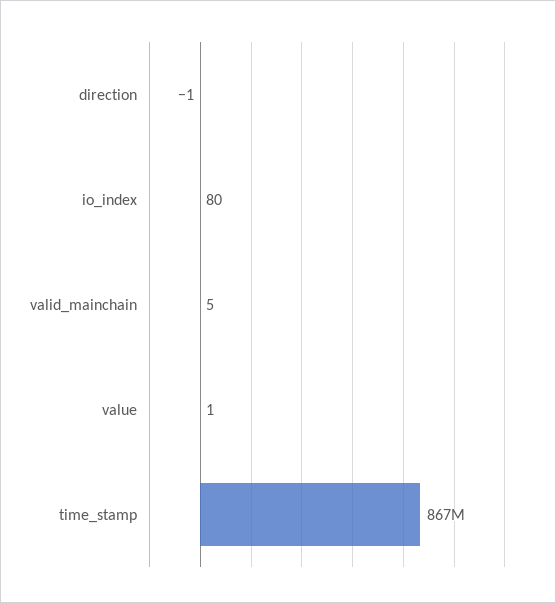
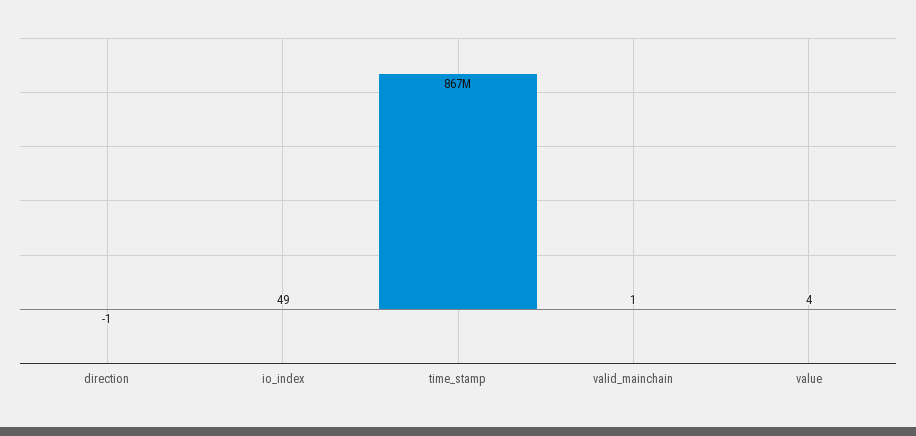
  {
    "direction": -1,
-   "io_index": 80,
+   "io_index": 49,
-   "valid_mainchain": 5,
+   "valid_mainchain": 1,
-   "value": 1,
+   "value": 4,
    "time_stamp": 867000000
  }

